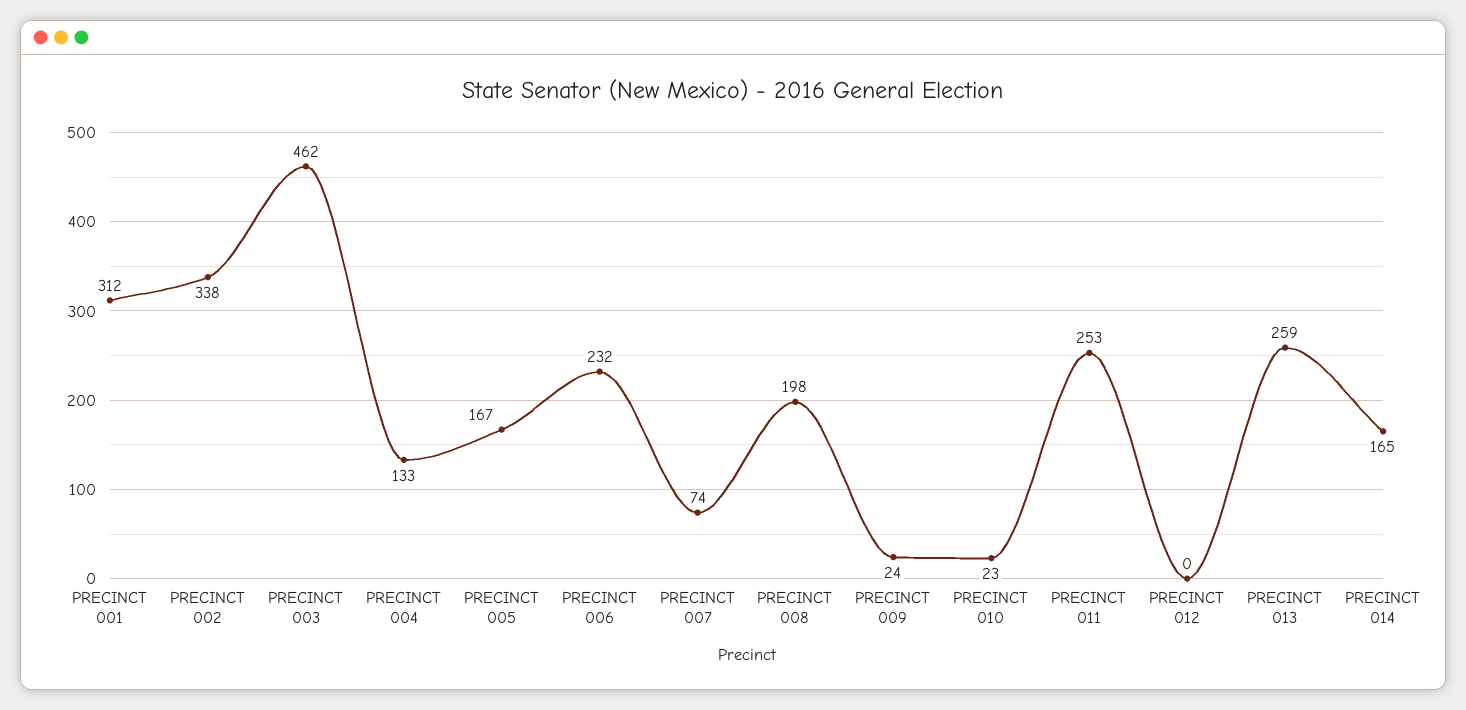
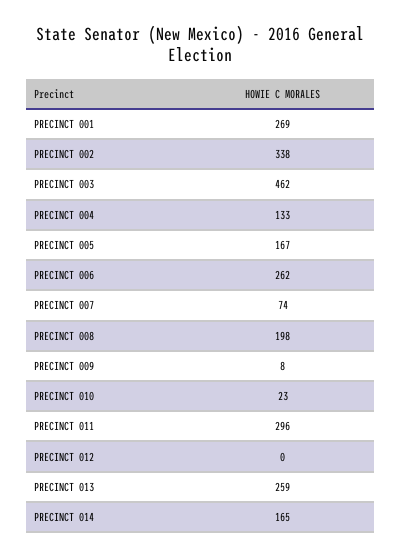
  {
-   "PRECINCT 001": 312,
+   "PRECINCT 001": 269,
    "PRECINCT 002": 338,
    "PRECINCT 003": 462,
    "PRECINCT 004": 133,
    "PRECINCT 005": 167,
-   "PRECINCT 006": 232,
+   "PRECINCT 006": 262,
    "PRECINCT 007": 74,
    "PRECINCT 008": 198,
-   "PRECINCT 009": 24,
+   "PRECINCT 009": 8,
    "PRECINCT 010": 23,
-   "PRECINCT 011": 253,
+   "PRECINCT 011": 296,
    "PRECINCT 012": 0,
    "PRECINCT 013": 259,
    "PRECINCT 014": 165
  }

